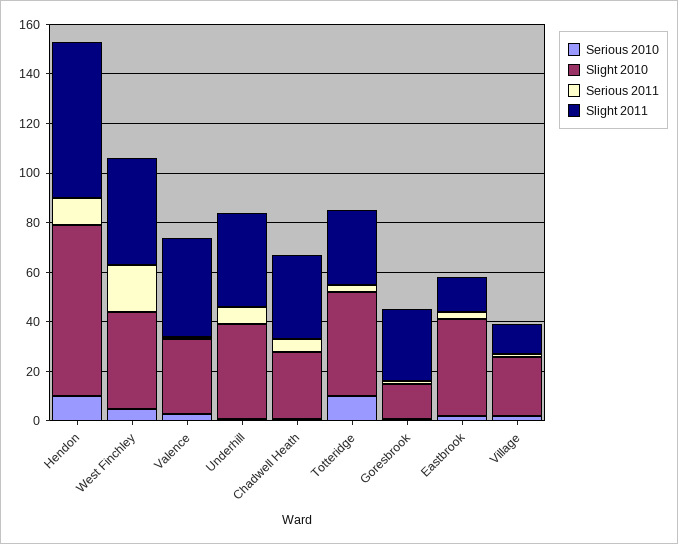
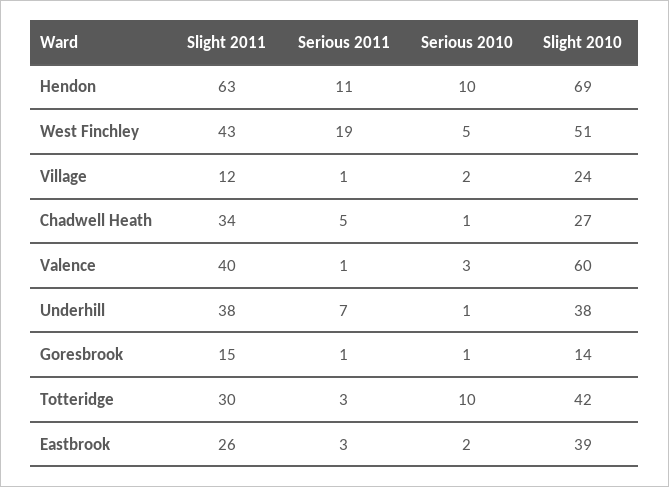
  {
    "Serious 2010": {
      "Hendon": 10,
      "West Finchley": 5,
      "Valence": 3,
      "Underhill": 1,
      "Chadwell Heath": 1,
      "Totteridge": 10,
      "Goresbrook": 1,
      "Eastbrook": 2,
      "Village": 2
    },
    "Slight 2010": {
      "Hendon": 69,
-     "West Finchley": 40,
+     "West Finchley": 51,
-     "Valence": 30,
+     "Valence": 60,
      "Underhill": 38,
      "Chadwell Heath": 27,
      "Totteridge": 42,
      "Goresbrook": 14,
      "Eastbrook": 39,
      "Village": 24
    },
    "Serious 2011": {
      "Hendon": 11,
      "West Finchley": 19,
      "Valence": 1,
      "Underhill": 7,
      "Chadwell Heath": 5,
      "Totteridge": 3,
      "Goresbrook": 1,
      "Eastbrook": 3,
      "Village": 1
    },
    "Slight 2011": {
      "Hendon": 63,
      "West Finchley": 43,
      "Valence": 40,
      "Underhill": 38,
      "Chadwell Heath": 34,
      "Totteridge": 30,
-     "Goresbrook": 30,
+     "Goresbrook": 15,
-     "Eastbrook": 15,
+     "Eastbrook": 26,
      "Village": 12
    }
  }

